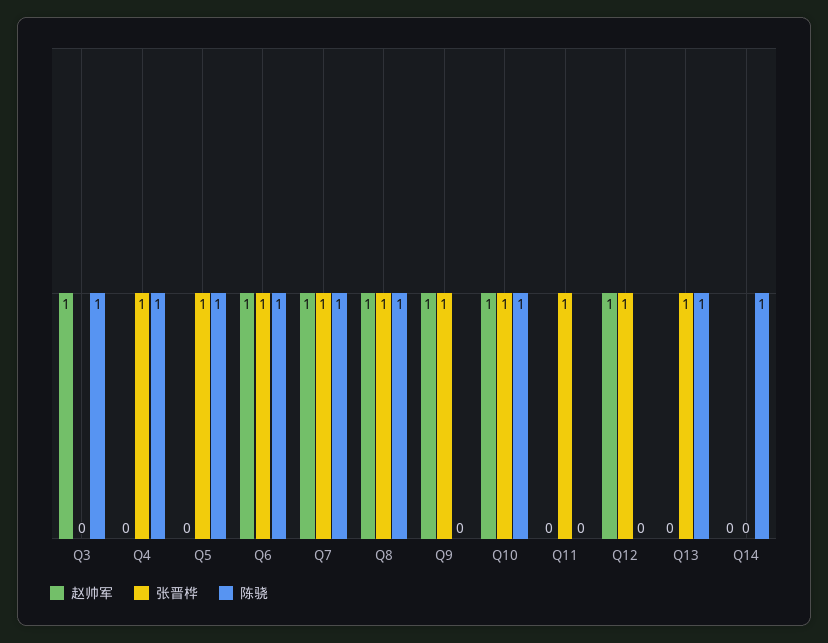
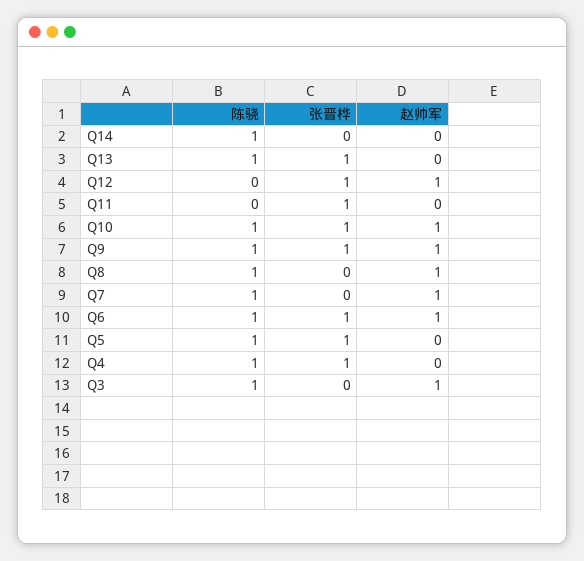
  {
    "赵帅军": {
      "Q3": 1,
      "Q4": 0,
      "Q5": 0,
      "Q6": 1,
      "Q7": 1,
      "Q8": 1,
      "Q9": 1,
      "Q10": 1,
      "Q11": 0,
      "Q12": 1,
      "Q13": 0,
      "Q14": 0
    },
    "张晋桦": {
      "Q3": 0,
      "Q4": 1,
      "Q5": 1,
      "Q6": 1,
-     "Q7": 1,
+     "Q7": 0,
-     "Q8": 1,
+     "Q8": 0,
      "Q9": 1,
      "Q10": 1,
      "Q11": 1,
      "Q12": 1,
      "Q13": 1,
      "Q14": 0
    },
    "陈骁": {
      "Q3": 1,
      "Q4": 1,
      "Q5": 1,
      "Q6": 1,
      "Q7": 1,
      "Q8": 1,
-     "Q9": 0,
+     "Q9": 1,
      "Q10": 1,
      "Q11": 0,
      "Q12": 0,
      "Q13": 1,
      "Q14": 1
    }
  }

